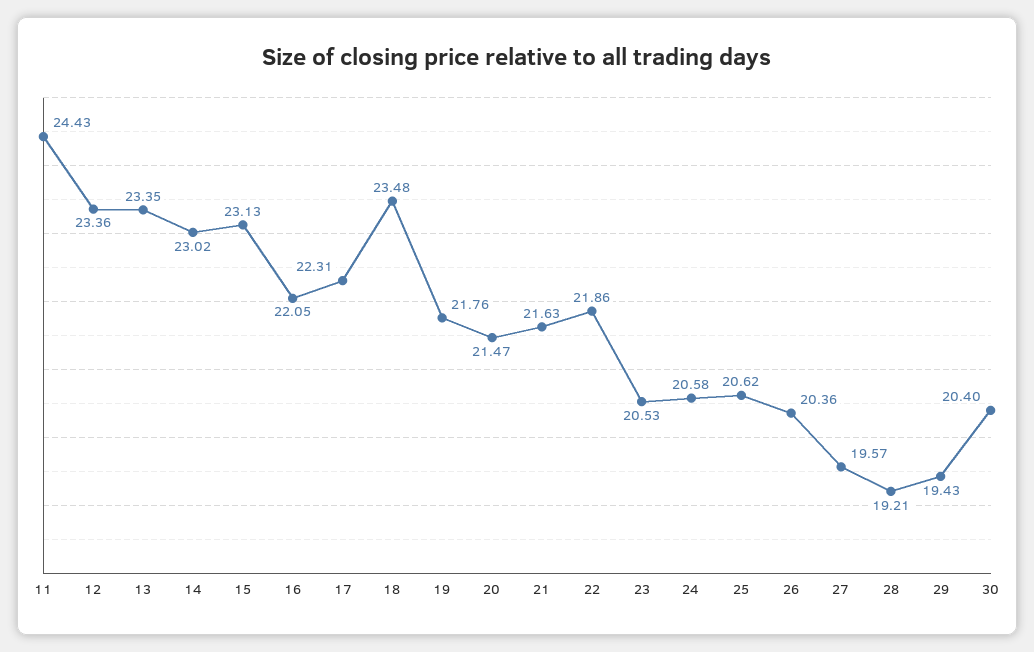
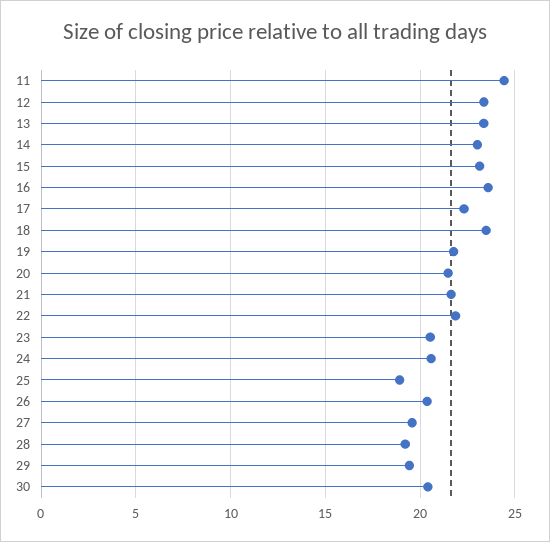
  {
    "11": 24.43,
    "12": 23.36,
    "13": 23.35,
    "14": 23.02,
    "15": 23.13,
-   "16": 22.05,
+   "16": 23.5,
    "17": 22.31,
    "18": 23.48,
    "19": 21.76,
    "20": 21.47,
    "21": 21.63,
    "22": 21.86,
    "23": 20.53,
    "24": 20.58,
-   "25": 20.62,
+   "25": 19,
    "26": 20.36,
    "27": 19.57,
    "28": 19.21,
    "29": 19.43,
    "30": 20.4
  }

